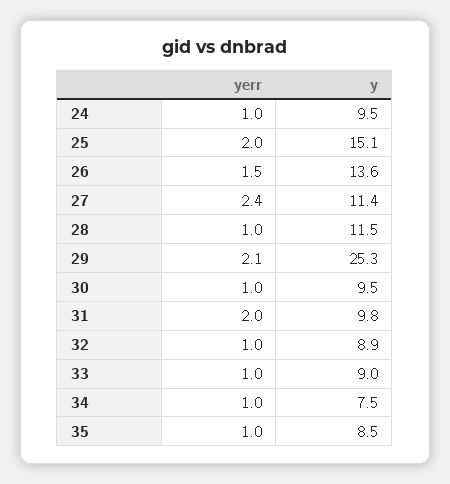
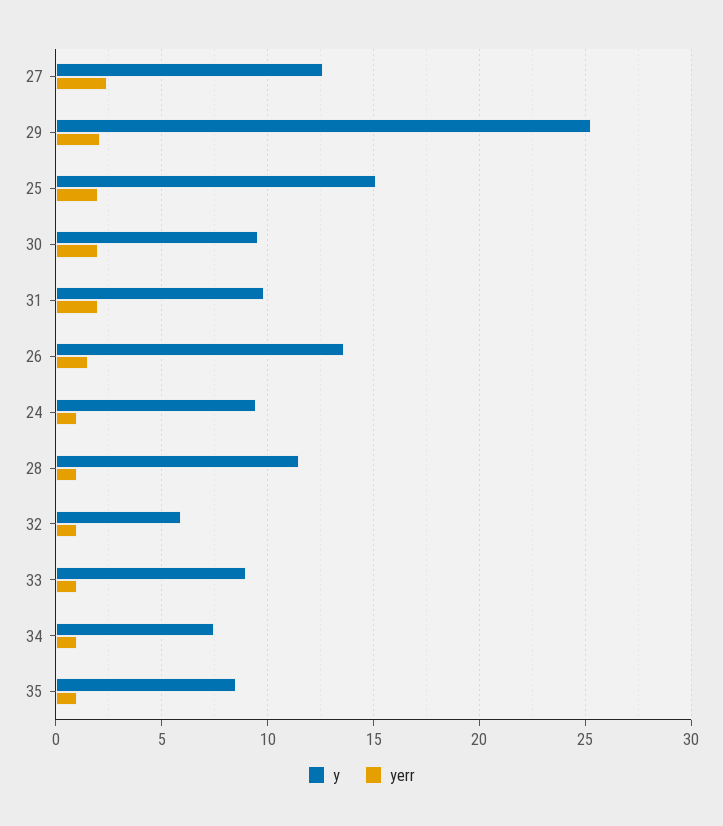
  {
    "yerr": {
      "24": 1,
      "25": 2,
      "26": 1.5,
      "27": 2.4,
      "28": 1,
      "29": 2.1,
-     "30": 1,
+     "30": 2,
      "31": 2,
      "32": 1,
      "33": 1,
      "34": 1,
      "35": 1
    },
    "y": {
      "24": 9.5,
      "25": 15.1,
      "26": 13.6,
-     "27": 11.4,
+     "27": 12.5,
      "28": 11.5,
      "29": 25.3,
      "30": 9.5,
      "31": 9.8,
-     "32": 8.9,
+     "32": 6,
      "33": 9,
      "34": 7.5,
      "35": 8.5
    }
  }

